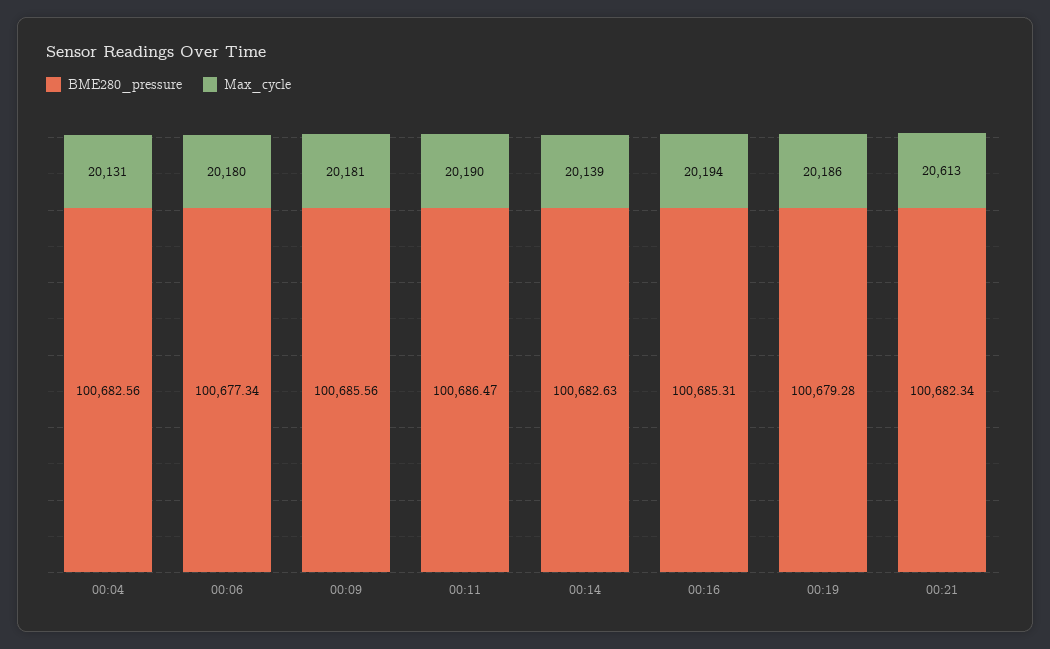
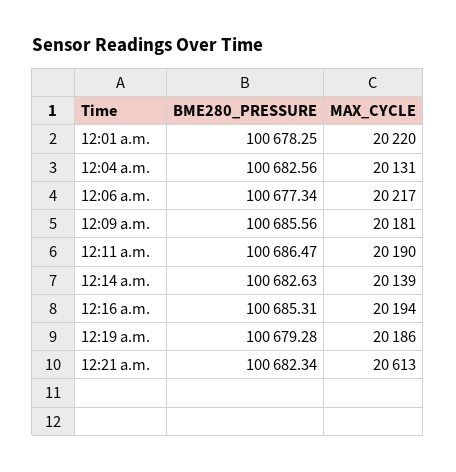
  {
    "BME280_pressure": {
      "00:04": 100682.56,
      "00:06": 100677.34,
      "00:09": 100685.56,
      "00:11": 100686.47,
      "00:14": 100682.63,
      "00:16": 100685.31,
      "00:19": 100679.28,
-     "00:21": 100682.34
+     "00:21": 100682.34,
+     "12:01 a.m.": 100678.25
    },
    "Max_cycle": {
      "00:04": 20131,
-     "00:06": 20180,
+     "00:06": 20217,
      "00:09": 20181,
      "00:11": 20190,
      "00:14": 20139,
      "00:16": 20194,
      "00:19": 20186,
-     "00:21": 20613
+     "00:21": 20613,
+     "12:01 a.m.": 20220
    }
  }

